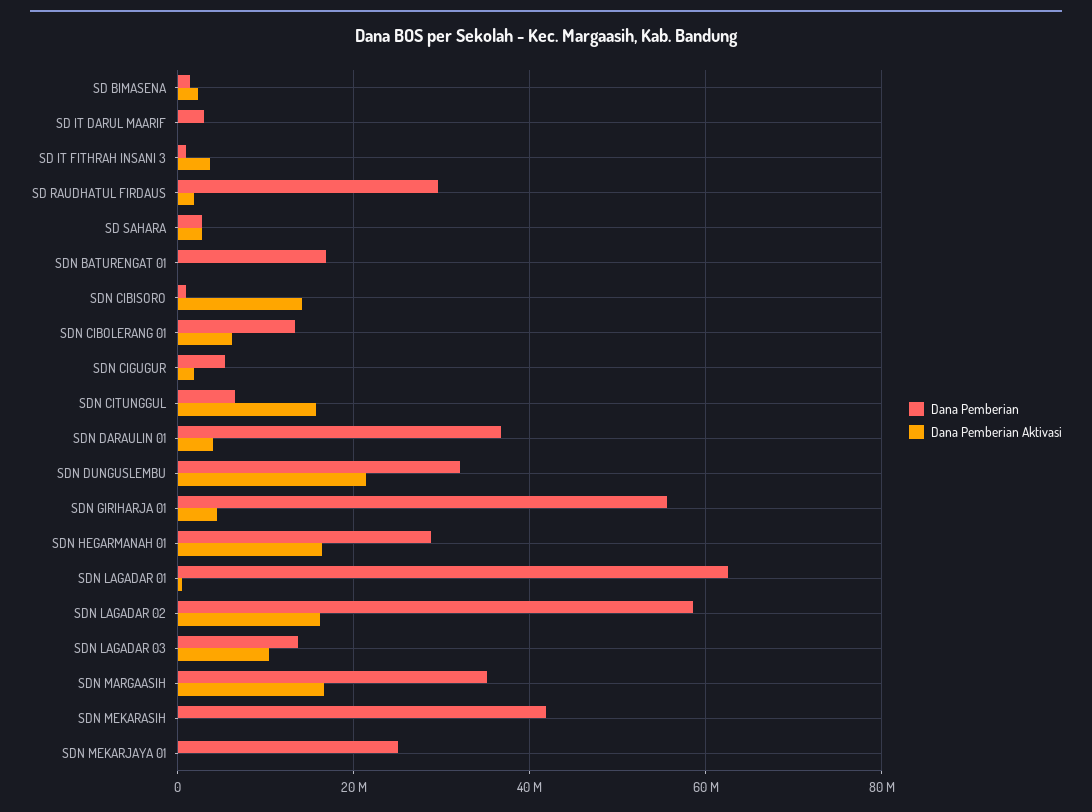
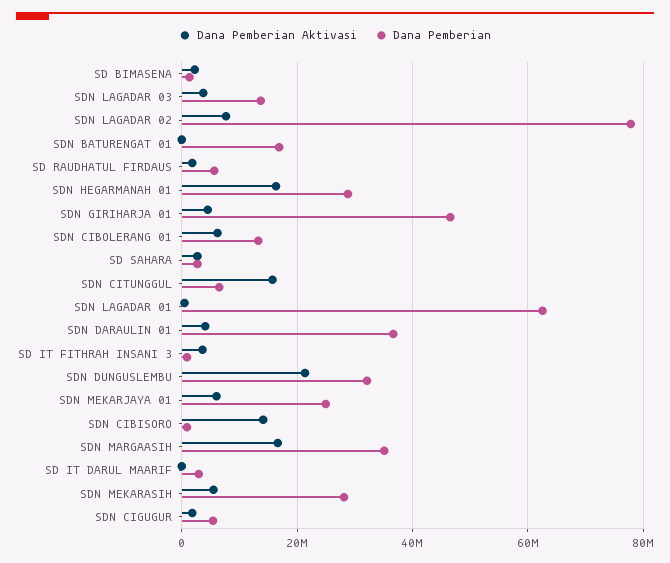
  {
    "Dana Pemberian": {
      "SD BIMASENA": 2000000,
      "SD IT DARUL MAARIF": 2000000,
      "SD IT FITHRAH INSANI 3": 0,
-     "SD RAUDHATUL FIRDAUS": 30000000,
+     "SD RAUDHATUL FIRDAUS": 6000000,
      "SD SAHARA": 2000000,
      "SDN BATURENGAT 01": 16000000,
      "SDN CIBISORO": 0,
      "SDN CIBOLERANG 01": 14000000,
      "SDN CIGUGUR": 6000000,
      "SDN CITUNGGUL": 6000000,
      "SDN DARAULIN 01": 36000000,
      "SDN DUNGUSLEMBU": 32000000,
-     "SDN GIRIHARJA 01": 56000000,
+     "SDN GIRIHARJA 01": 46000000,
      "SDN HEGARMANAH 01": 28000000,
      "SDN LAGADAR 01": 62000000,
-     "SDN LAGADAR 02": 58000000,
+     "SDN LAGADAR 02": 78000000,
      "SDN LAGADAR 03": 14000000,
      "SDN MARGAASIH": 36000000,
-     "SDN MEKARASIH": 42000000,
+     "SDN MEKARASIH": 28000000,
      "SDN MEKARJAYA 01": 24000000
    },
    "Dana Pemberian Aktivasi": {
      "SD BIMASENA": 2000000,
      "SD IT DARUL MAARIF": 0,
      "SD IT FITHRAH INSANI 3": 4000000,
      "SD RAUDHATUL FIRDAUS": 2000000,
      "SD SAHARA": 2000000,
      "SDN BATURENGAT 01": 0,
      "SDN CIBISORO": 14000000,
      "SDN CIBOLERANG 01": 6000000,
      "SDN CIGUGUR": 2000000,
      "SDN CITUNGGUL": 16000000,
      "SDN DARAULIN 01": 4000000,
      "SDN DUNGUSLEMBU": 22000000,
      "SDN GIRIHARJA 01": 4000000,
      "SDN HEGARMANAH 01": 16000000,
      "SDN LAGADAR 01": 0,
-     "SDN LAGADAR 02": 16000000,
+     "SDN LAGADAR 02": 8000000,
-     "SDN LAGADAR 03": 10000000,
+     "SDN LAGADAR 03": 4000000,
      "SDN MARGAASIH": 16000000,
-     "SDN MEKARASIH": 0,
+     "SDN MEKARASIH": 6000000,
-     "SDN MEKARJAYA 01": 0
+     "SDN MEKARJAYA 01": 6000000
    }
  }

